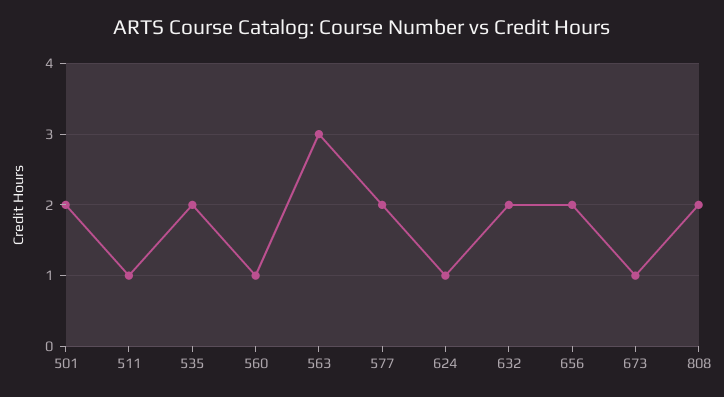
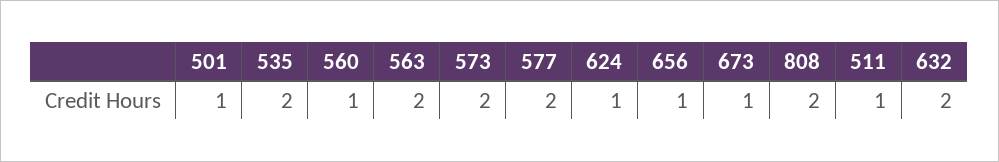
  {
-   "501": 2,
+   "501": 1,
    "511": 1,
    "535": 2,
    "560": 1,
-   "563": 3,
+   "563": 2,
    "577": 2,
    "624": 1,
    "632": 2,
-   "656": 2,
+   "656": 1,
    "673": 1,
-   "808": 2
+   "808": 2,
+   "573": 2
  }

